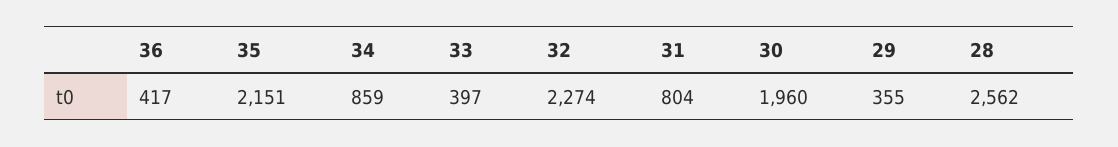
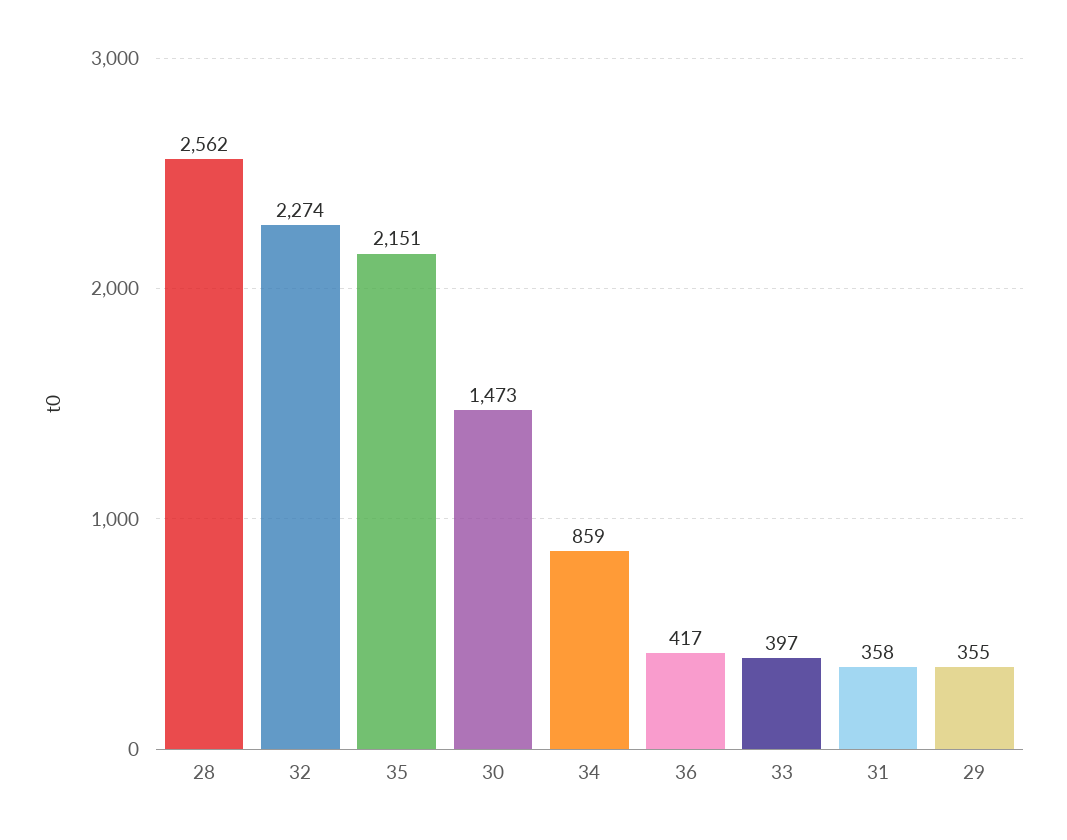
  {
    "36": 417,
    "35": 2151,
    "34": 859,
    "33": 397,
    "32": 2274,
-   "31": 804,
+   "31": 358,
-   "30": 1960,
+   "30": 1473,
    "29": 355,
    "28": 2562
  }

